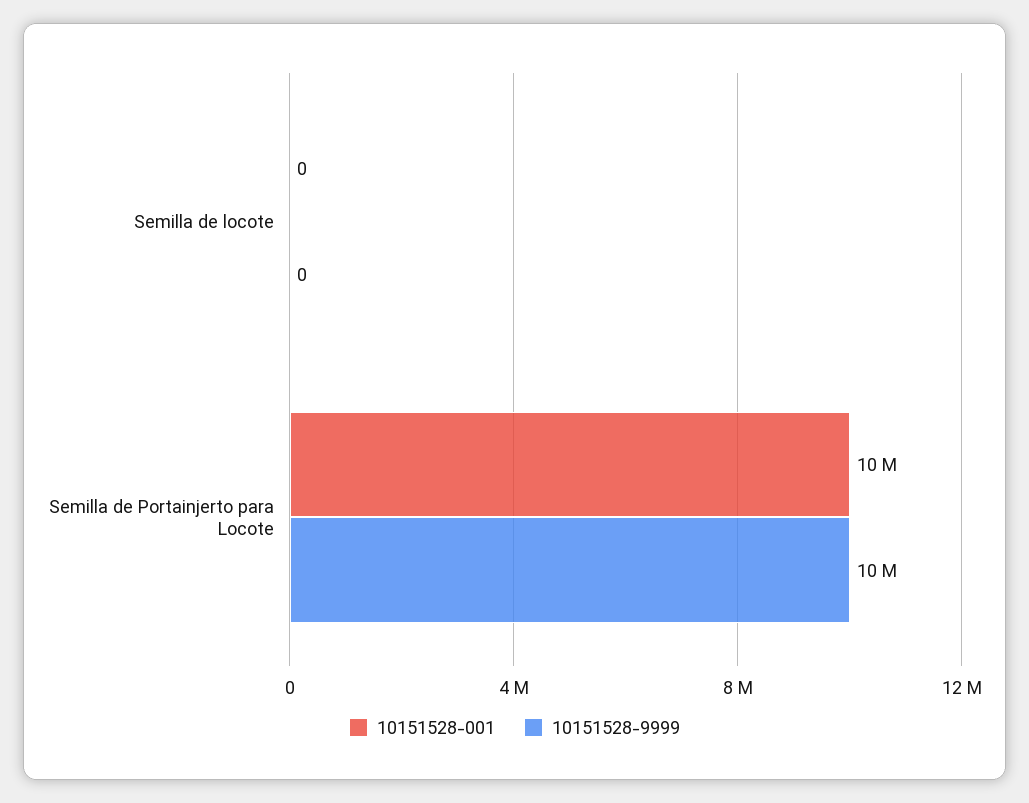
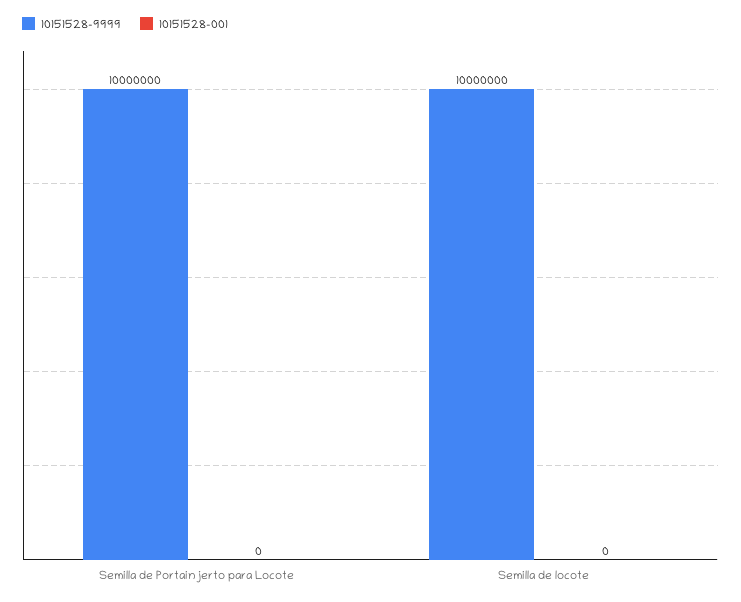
  {
    "10151528-001": {
      "Semilla de locote": 0,
-     "Semilla de Portainjerto para Locote": 10000000
+     "Semilla de Portainjerto para Locote": 0
    },
    "10151528-9999": {
-     "Semilla de locote": 0,
+     "Semilla de locote": 10000000,
      "Semilla de Portainjerto para Locote": 10000000
    }
  }

